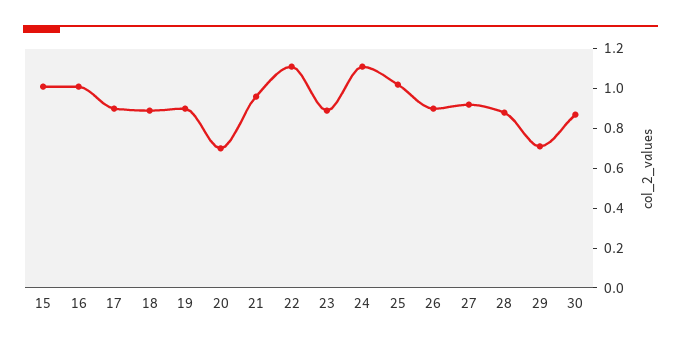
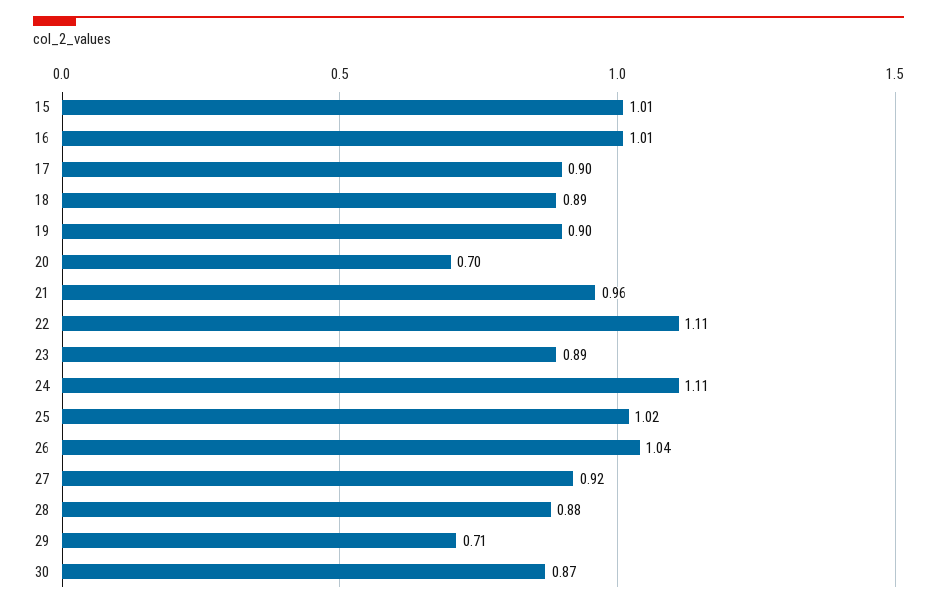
  {
    "15": 1.01,
    "16": 1.01,
    "17": 0.9,
    "18": 0.89,
    "19": 0.9,
    "20": 0.7,
    "21": 0.96,
    "22": 1.11,
    "23": 0.89,
    "24": 1.11,
    "25": 1.02,
-   "26": 0.9,
+   "26": 1.04,
    "27": 0.92,
    "28": 0.88,
    "29": 0.71,
    "30": 0.87
  }

